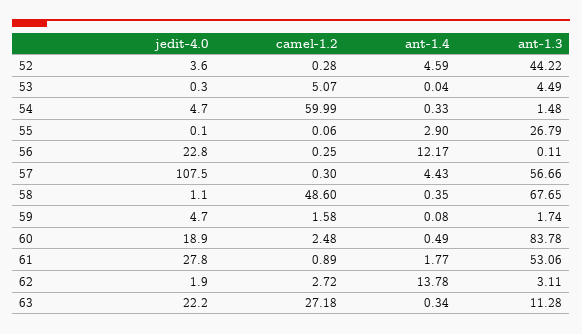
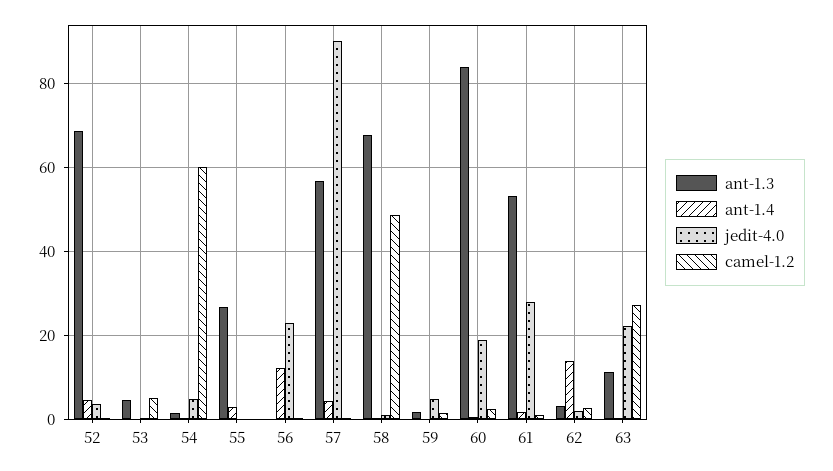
  {
    "jedit-4.0": {
      "52": 3.6,
      "53": 0.3,
      "54": 4.7,
      "55": 0.1,
      "56": 22.8,
-     "57": 107.5,
+     "57": 90,
      "58": 1.1,
      "59": 4.7,
      "60": 18.9,
      "61": 27.8,
      "62": 1.9,
      "63": 22.2
    },
    "camel-1.2": {
      "52": 0.28,
      "53": 5.07,
      "54": 59.99,
      "55": 0.06,
      "56": 0.25,
      "57": 0.3,
      "58": 48.6,
      "59": 1.58,
      "60": 2.48,
      "61": 0.89,
      "62": 2.72,
      "63": 27.18
    },
    "ant-1.4": {
      "52": 4.59,
      "53": 0.04,
      "54": 0.33,
      "55": 2.9,
      "56": 12.17,
      "57": 4.43,
      "58": 0.35,
      "59": 0.08,
      "60": 0.49,
      "61": 1.77,
      "62": 13.78,
      "63": 0.34
    },
    "ant-1.3": {
-     "52": 44.22,
+     "52": 68,
      "53": 4.49,
      "54": 1.48,
      "55": 26.79,
      "56": 0.11,
      "57": 56.66,
      "58": 67.65,
      "59": 1.74,
      "60": 83.78,
      "61": 53.06,
      "62": 3.11,
      "63": 11.28
    }
  }

